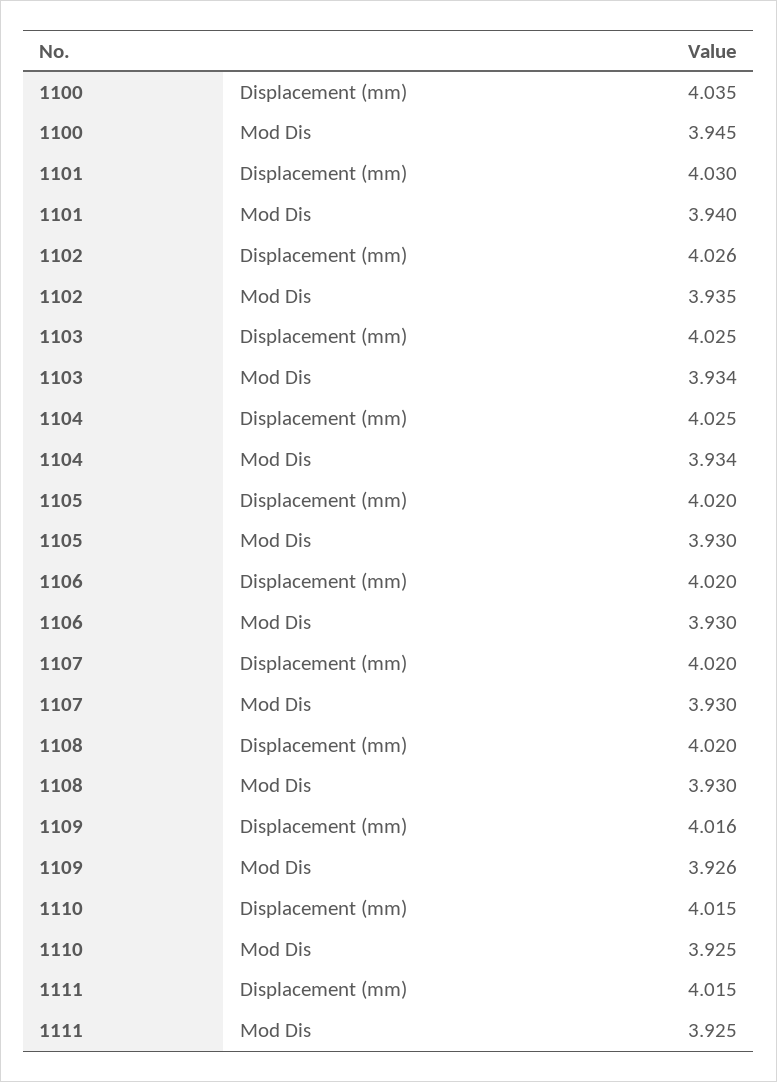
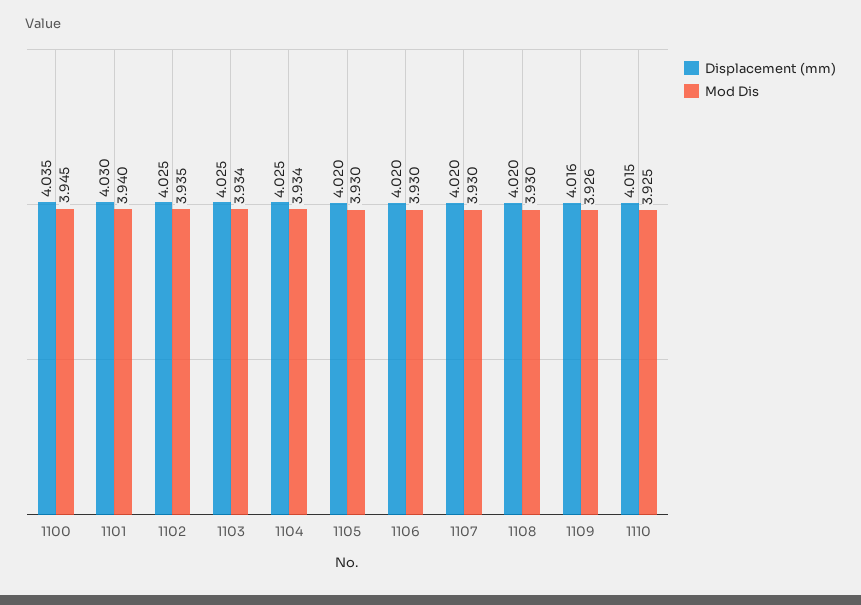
  {
    "Displacement (mm)": {
      "1100": 4.035,
      "1101": 4.03,
-     "1102": 4.026,
+     "1102": 4.025,
      "1103": 4.025,
      "1104": 4.025,
      "1105": 4.02,
      "1106": 4.02,
      "1107": 4.02,
      "1108": 4.02,
      "1109": 4.016,
-     "1110": 4.015,
+     "1110": 4.015
-     "1111": 4.015
    },
    "Mod Dis": {
      "1100": 3.945,
      "1101": 3.94,
      "1102": 3.935,
      "1103": 3.934,
      "1104": 3.934,
      "1105": 3.93,
      "1106": 3.93,
      "1107": 3.93,
      "1108": 3.93,
      "1109": 3.926,
-     "1110": 3.925,
+     "1110": 3.925
-     "1111": 3.925
    }
  }

